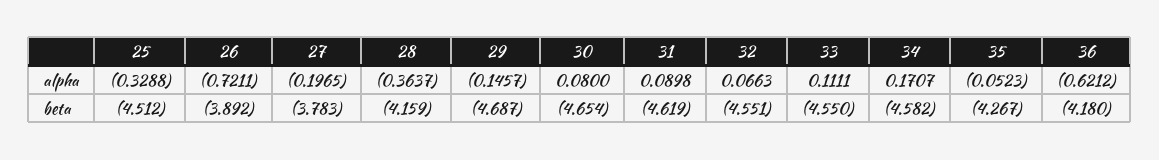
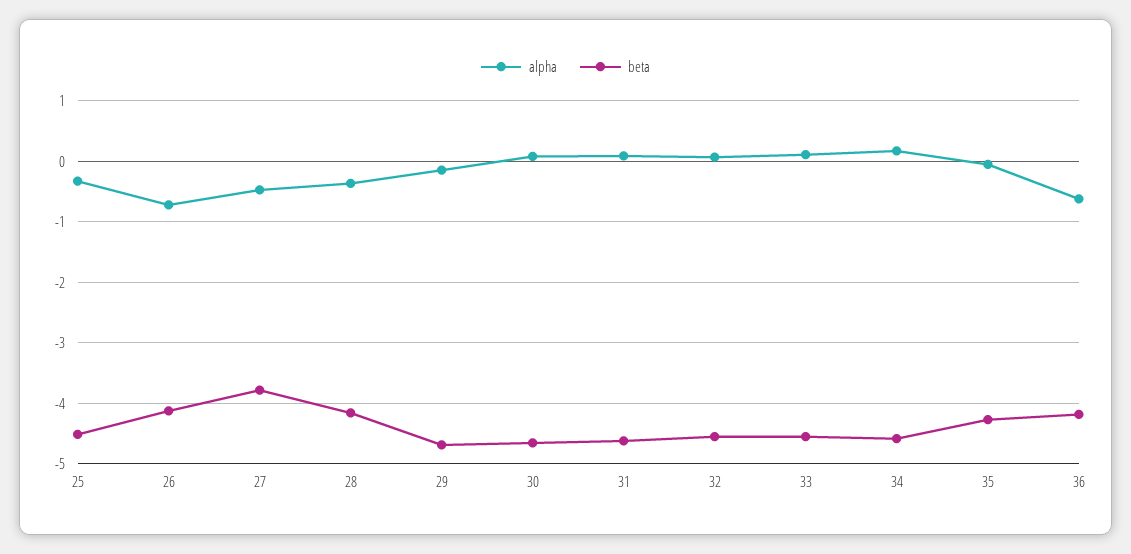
  {
    "alpha": {
      "25": -0.3288,
      "26": -0.7211,
-     "27": -0.1965,
+     "27": -0.5,
      "28": -0.3637,
      "29": -0.1457,
      "30": 0.08,
      "31": 0.0898,
      "32": 0.0663,
      "33": 0.1111,
      "34": 0.1707,
      "35": -0.0523,
      "36": -0.6212
    },
    "beta": {
      "25": -4.512,
-     "26": -3.892,
+     "26": -4.1,
      "27": -3.783,
      "28": -4.159,
      "29": -4.687,
      "30": -4.654,
      "31": -4.619,
      "32": -4.551,
      "33": -4.55,
      "34": -4.582,
      "35": -4.267,
      "36": -4.18
    }
  }

